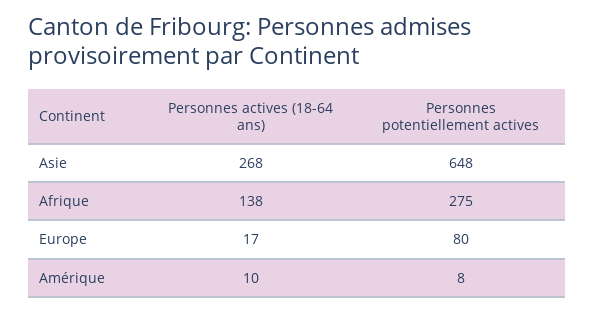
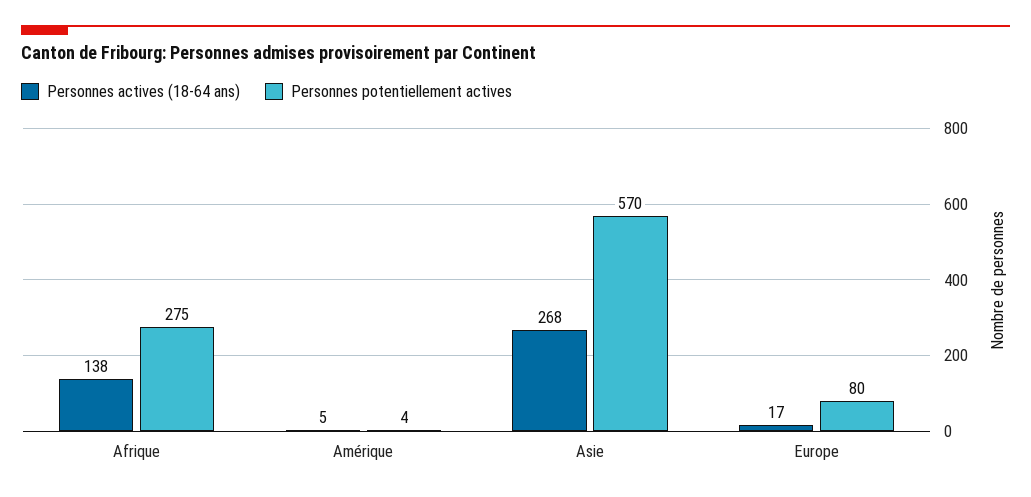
  {
    "Personnes actives (18-64 ans)": {
      "Asie": 268,
      "Afrique": 138,
      "Europe": 17,
-     "Amérique": 10
+     "Amérique": 5
    },
    "Personnes potentiellement actives": {
-     "Asie": 648,
+     "Asie": 570,
      "Afrique": 275,
      "Europe": 80,
-     "Amérique": 8
+     "Amérique": 4
    }
  }

